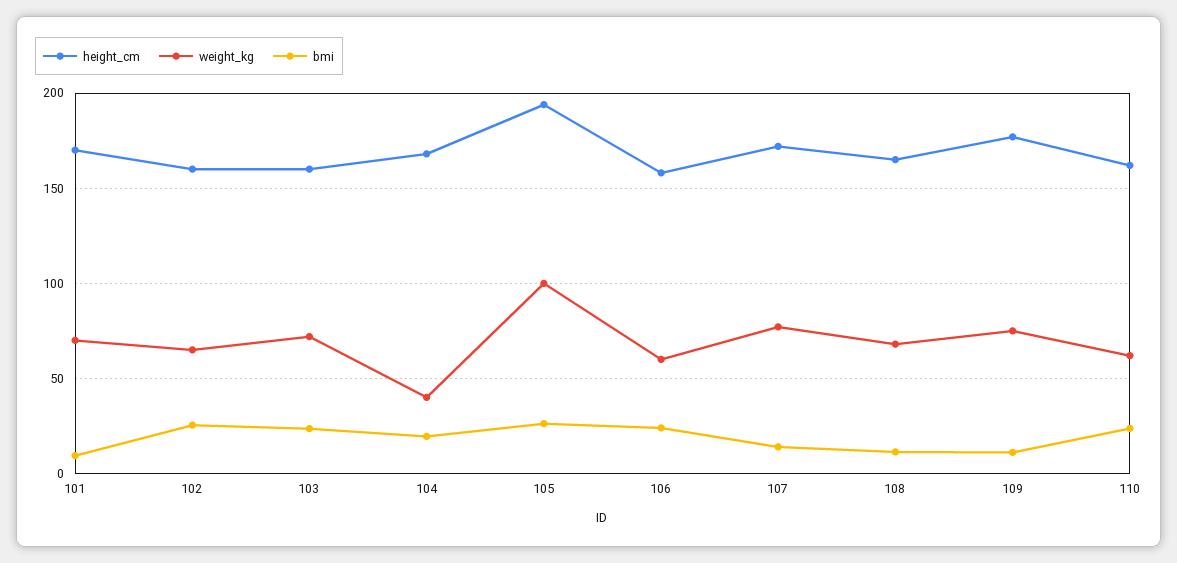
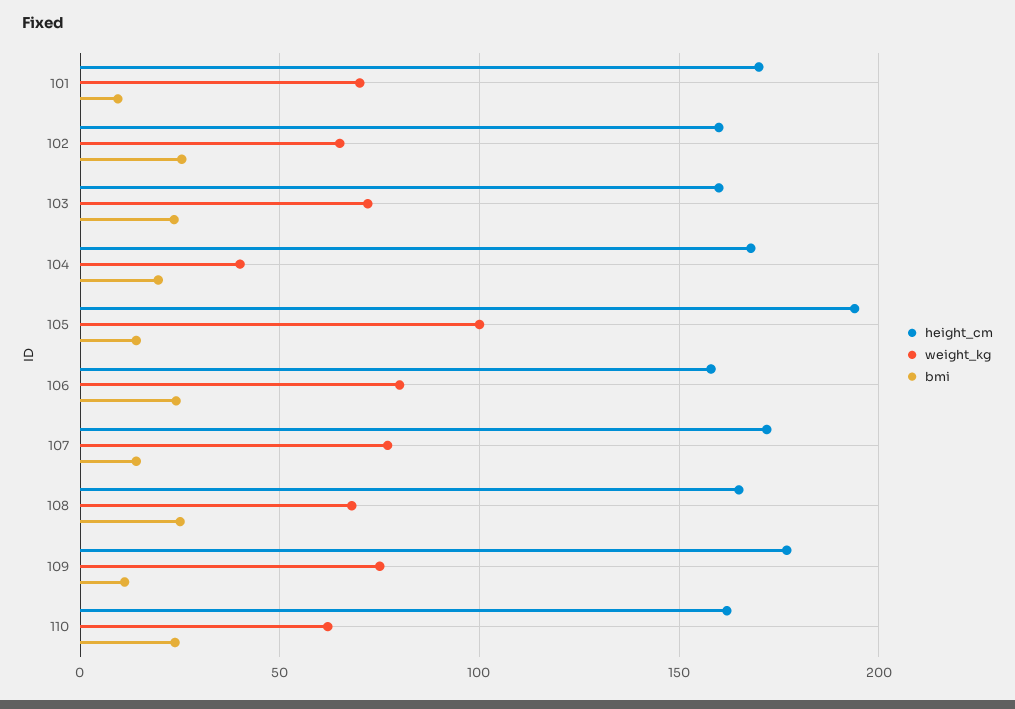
  {
    "height_cm": {
      "101": 170,
      "102": 160,
      "103": 160,
      "104": 170,
      "105": 195,
      "106": 160,
      "107": 170,
      "108": 165,
      "109": 175,
      "110": 160
    },
    "weight_kg": {
      "101": 70,
      "102": 65,
      "103": 70,
      "104": 40,
      "105": 100,
-     "106": 60,
+     "106": 80,
      "107": 75,
      "108": 70,
      "109": 75,
      "110": 60
    },
    "bmi": {
      "101": 10,
      "102": 25,
      "103": 25,
      "104": 20,
-     "105": 25,
+     "105": 15,
      "106": 25,
      "107": 15,
-     "108": 10,
+     "108": 25,
      "109": 10,
      "110": 25
    }
  }

